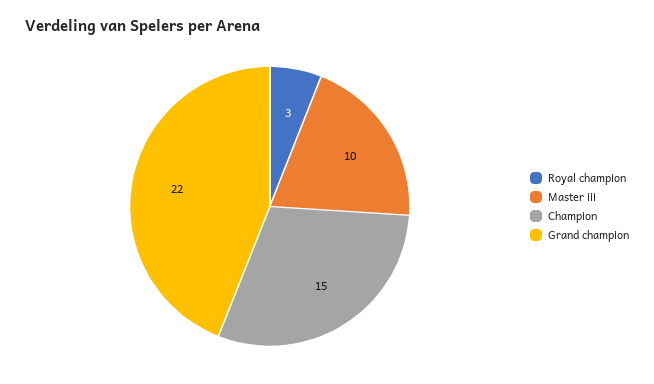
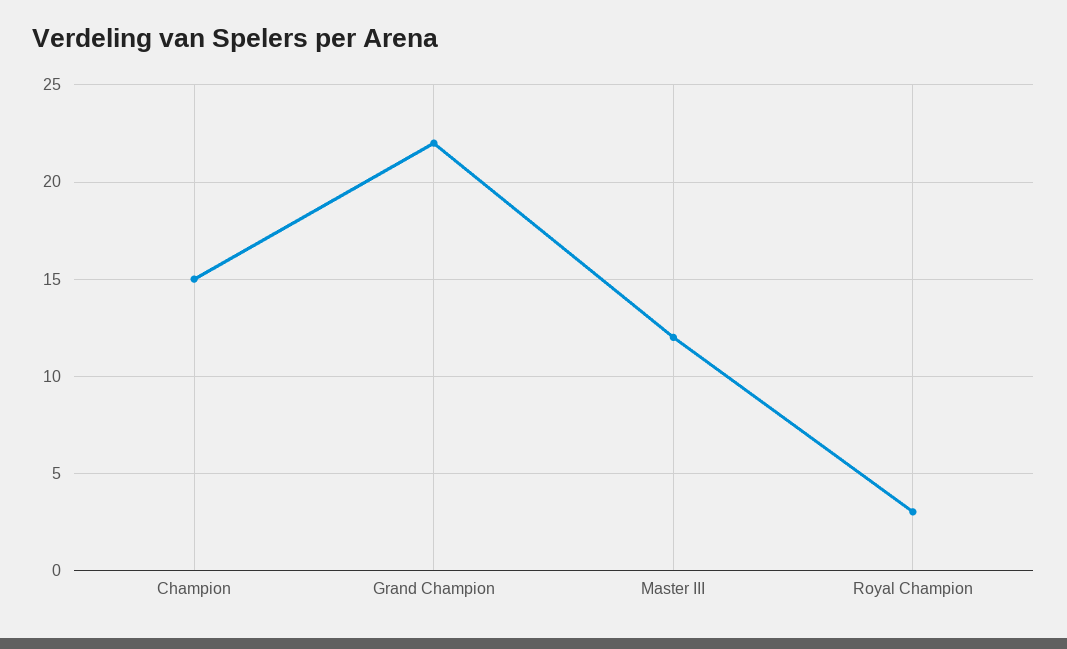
  {
    "Royal champion": 3,
-   "Master iii": 10,
+   "Master iii": 12,
    "Champion": 15,
    "Grand champion": 22
  }

